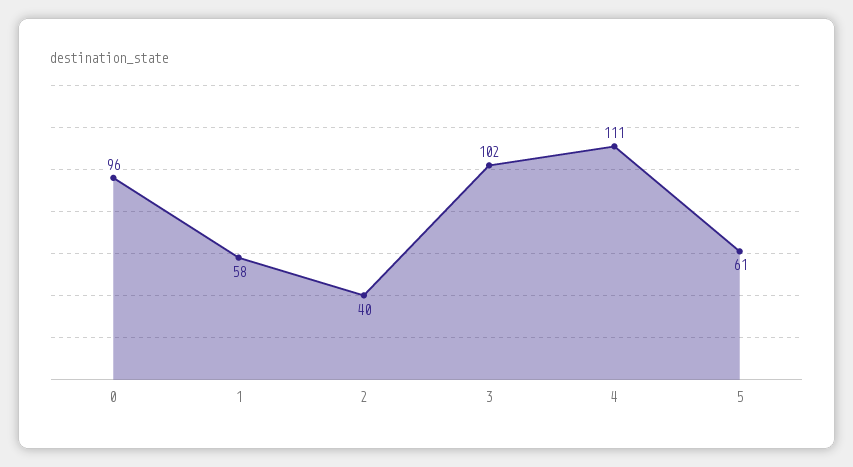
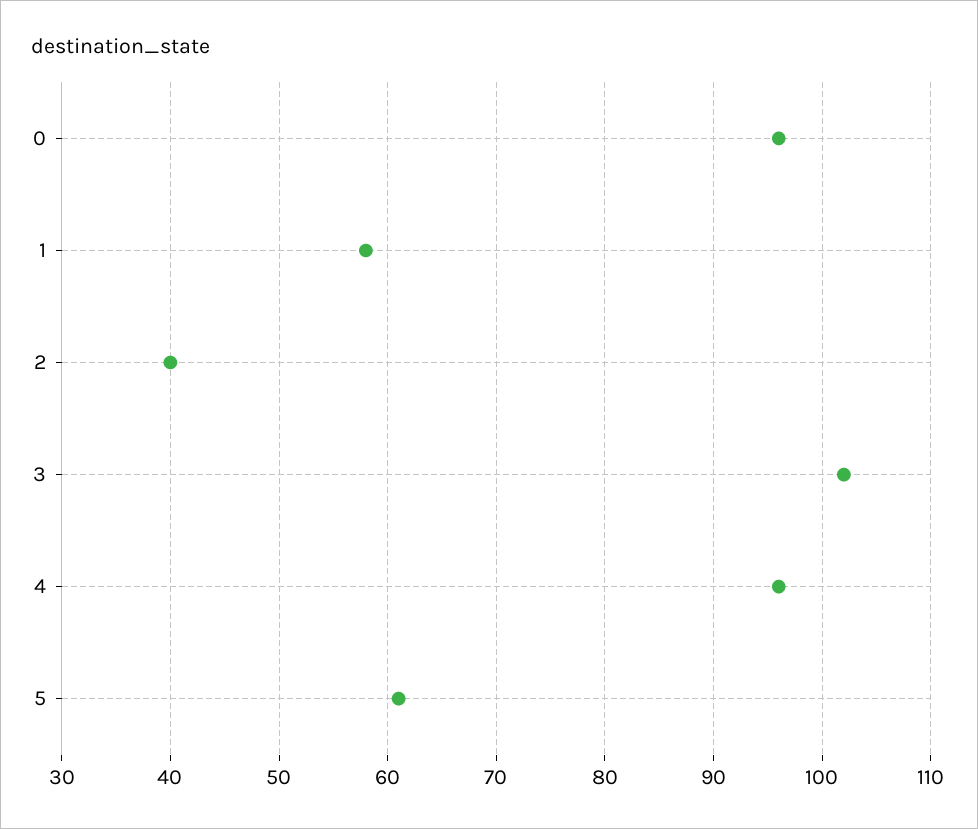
  {
    "0": 96,
    "1": 58,
    "2": 40,
    "3": 102,
-   "4": 111,
+   "4": 96,
    "5": 61
  }

